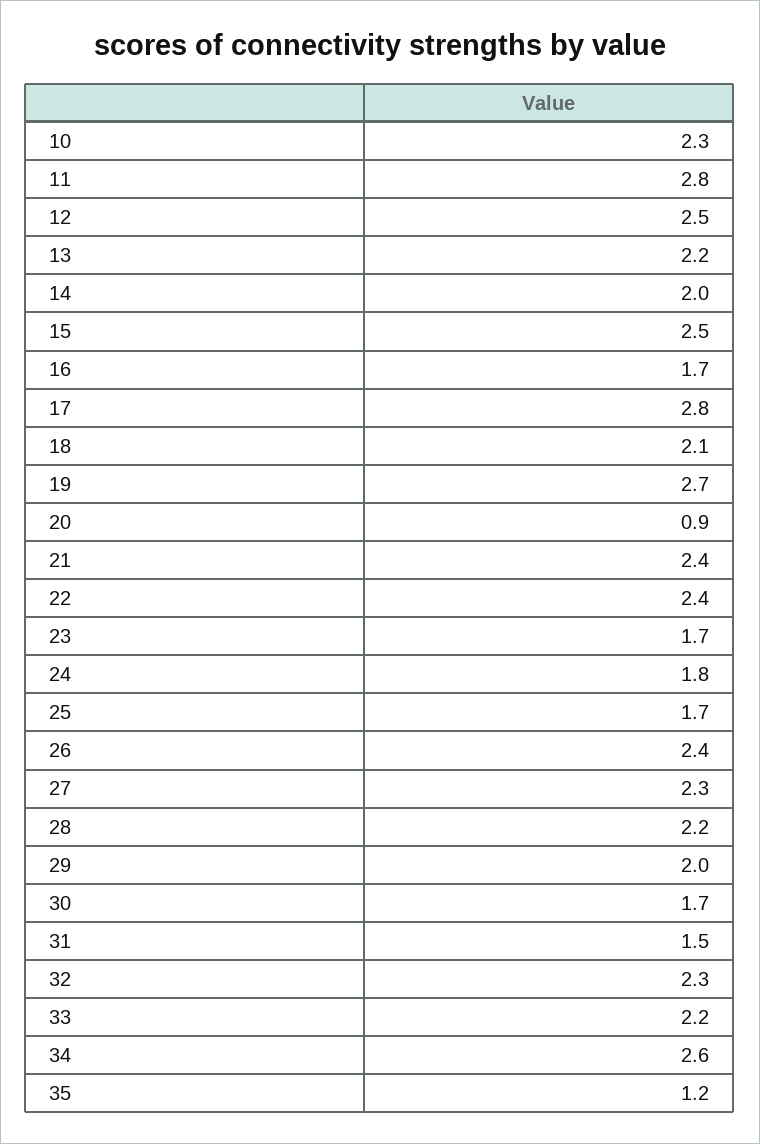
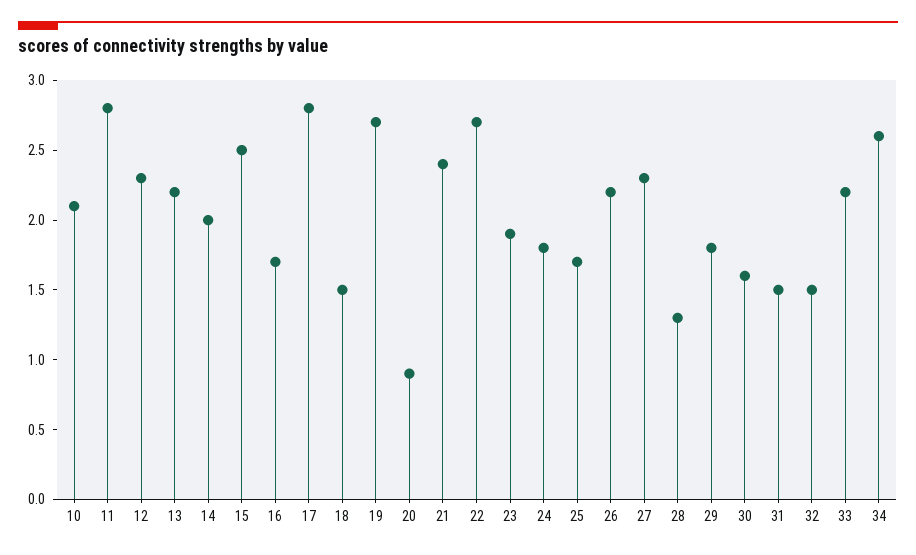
  {
-   "10": 2.3,
+   "10": 2.1,
    "11": 2.8,
-   "12": 2.5,
+   "12": 2.3,
    "13": 2.2,
    "14": 2,
    "15": 2.5,
    "16": 1.7,
    "17": 2.8,
-   "18": 2.1,
+   "18": 1.5,
    "19": 2.7,
    "20": 0.9,
    "21": 2.4,
-   "22": 2.4,
+   "22": 2.7,
-   "23": 1.7,
+   "23": 1.9,
    "24": 1.8,
    "25": 1.7,
-   "26": 2.4,
+   "26": 2.2,
    "27": 2.3,
-   "28": 2.2,
+   "28": 1.3,
-   "29": 2,
+   "29": 1.8,
-   "30": 1.7,
+   "30": 1.6,
    "31": 1.5,
-   "32": 2.3,
+   "32": 1.5,
    "33": 2.2,
-   "34": 2.6,
+   "34": 2.6
-   "35": 1.2
  }

